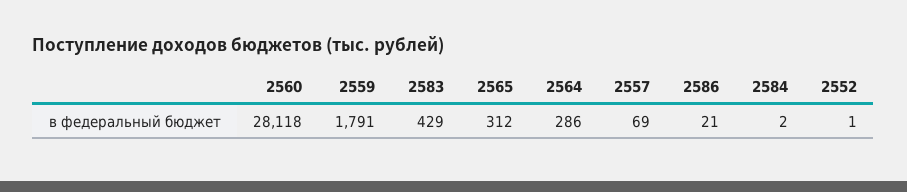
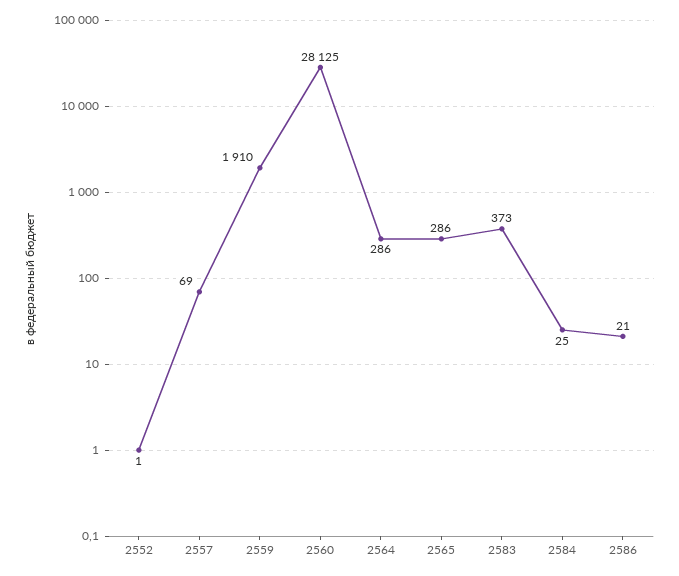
  {
-   "2560": 28118,
+   "2560": 28125,
-   "2559": 1791,
+   "2559": 1910,
-   "2583": 429,
+   "2583": 373,
-   "2565": 312,
+   "2565": 286,
    "2564": 286,
    "2557": 69,
    "2586": 21,
-   "2584": 2,
+   "2584": 25,
    "2552": 1
  }

